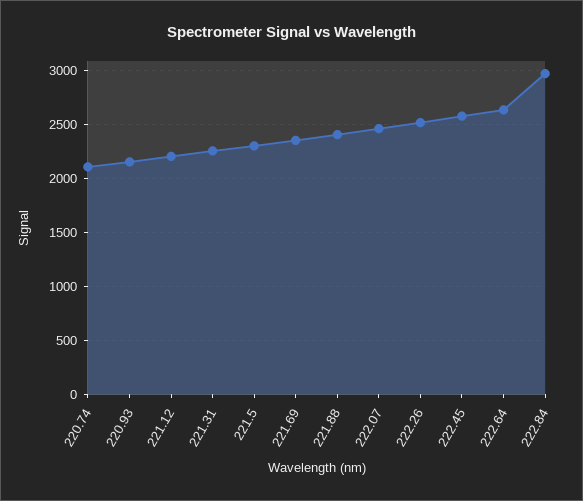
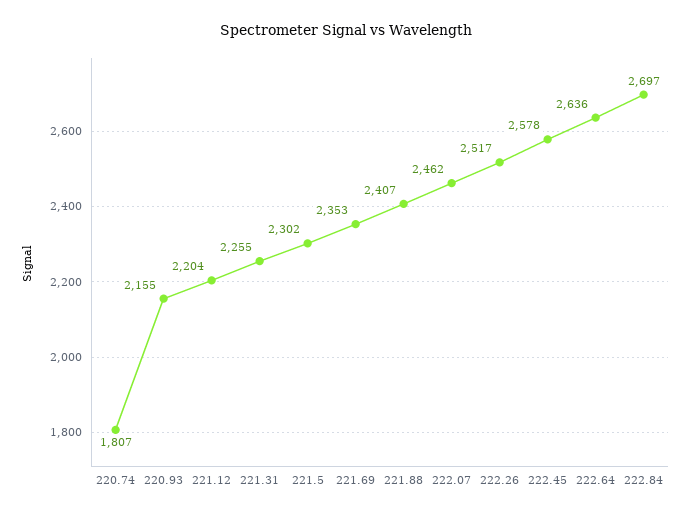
  {
-   "220.74": 2100,
+   "220.74": 1807,
    "220.93": 2155,
    "221.12": 2204,
    "221.31": 2255,
    "221.5": 2302,
    "221.69": 2353,
    "221.88": 2407,
    "222.07": 2462,
    "222.26": 2517,
    "222.45": 2578,
    "222.64": 2636,
-   "222.84": 3000
+   "222.84": 2697
  }

